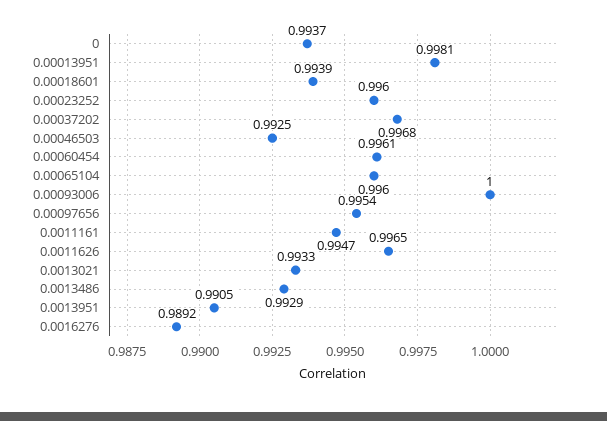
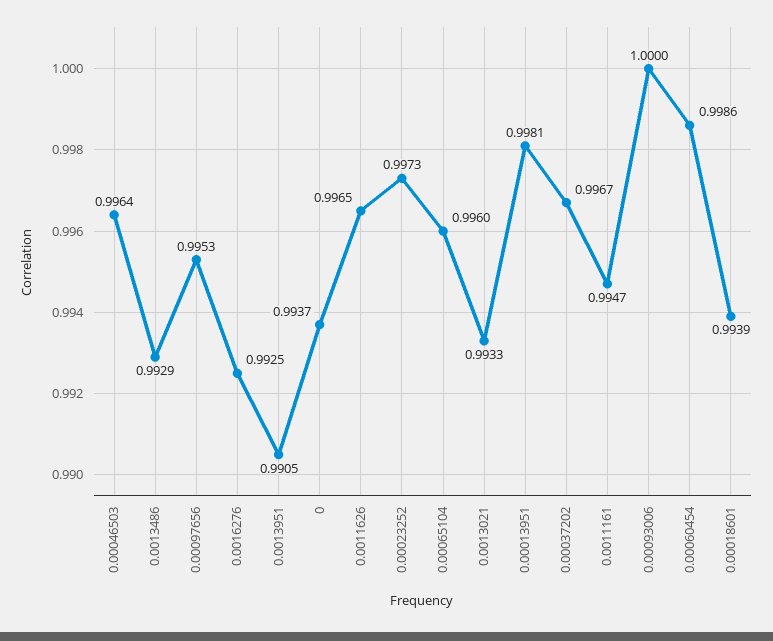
  {
    "0": 0.9937,
    "0.00013951": 0.9981,
    "0.00018601": 0.9939,
-   "0.00023252": 0.996,
+   "0.00023252": 0.9973,
-   "0.00037202": 0.9968,
+   "0.00037202": 0.9967,
-   "0.00046503": 0.9925,
+   "0.00046503": 0.9964,
-   "0.00060454": 0.9961,
+   "0.00060454": 0.9986,
    "0.00065104": 0.996,
    "0.00093006": 1,
-   "0.00097656": 0.9954,
+   "0.00097656": 0.9953,
    "0.0011161": 0.9947,
    "0.0011626": 0.9965,
    "0.0013021": 0.9933,
    "0.0013486": 0.9929,
    "0.0013951": 0.9905,
-   "0.0016276": 0.9892
+   "0.0016276": 0.9925
  }

